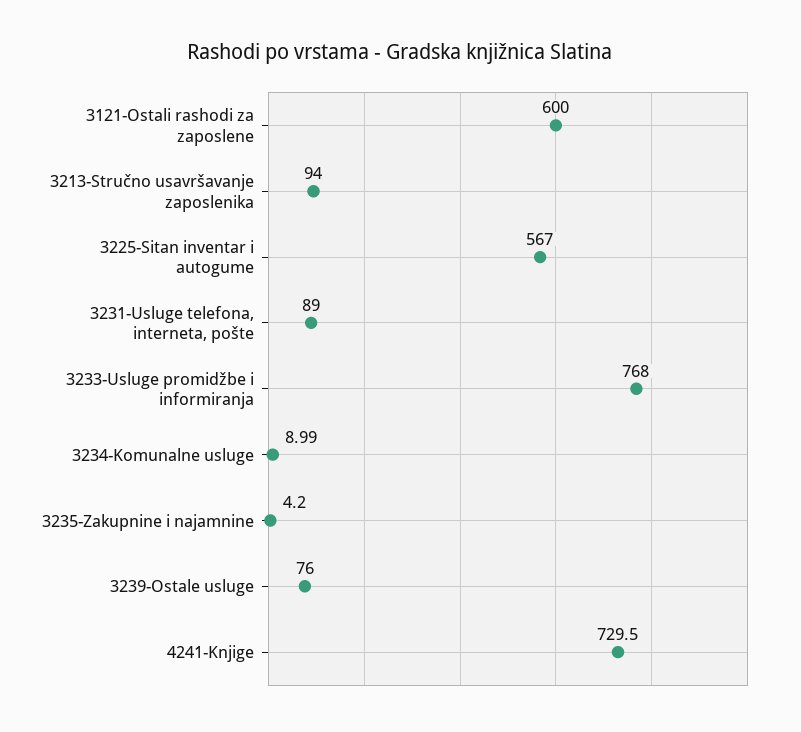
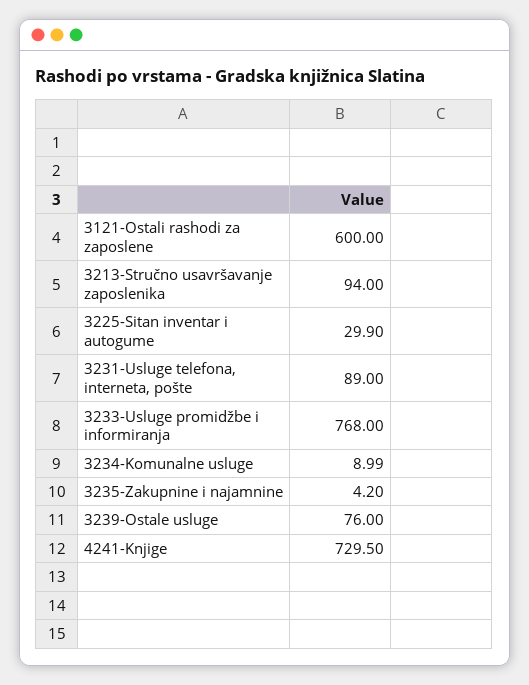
  {
    "3121-Ostali rashodi za zaposlene": 600,
    "3213-Stručno usavršavanje zaposlenika": 94,
-   "3225-Sitan inventar i autogume": 567,
+   "3225-Sitan inventar i autogume": 29.9,
    "3231-Usluge telefona, interneta, pošte": 89,
    "3233-Usluge promidžbe i informiranja": 768,
    "3234-Komunalne usluge": 8.99,
    "3235-Zakupnine i najamnine": 4.2,
    "3239-Ostale usluge": 76,
    "4241-Knjige": 729.5
  }

